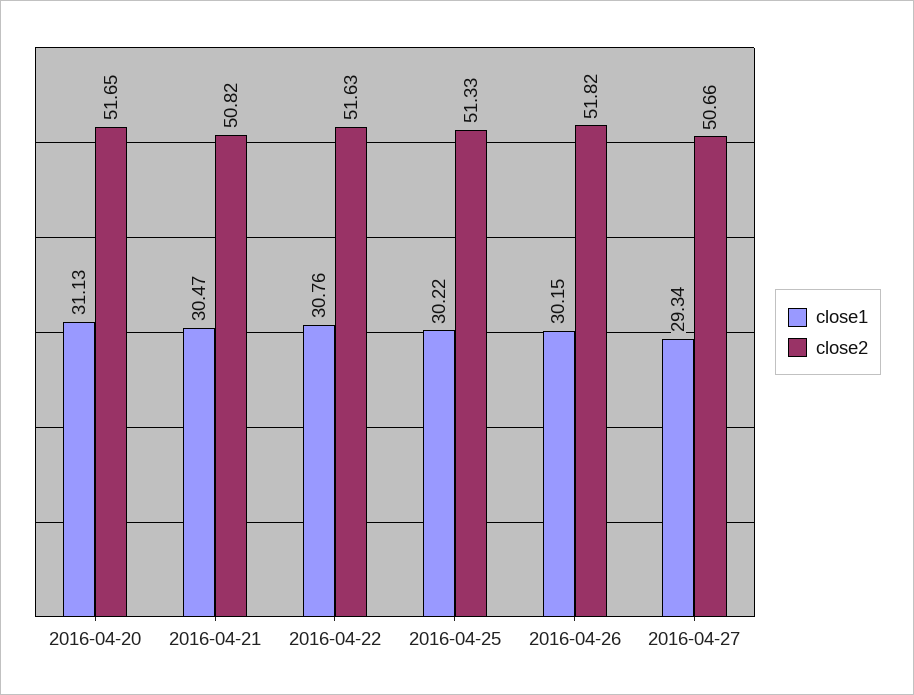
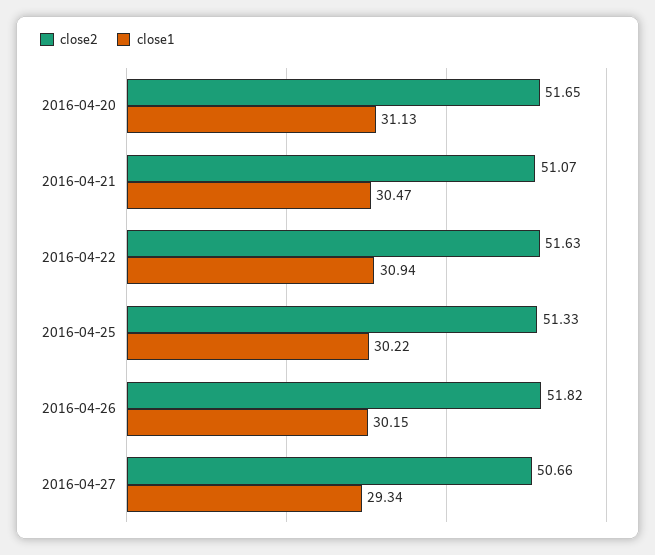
  {
    "close1": {
      "2016-04-20": 31.13,
      "2016-04-21": 30.47,
-     "2016-04-22": 30.76,
+     "2016-04-22": 30.94,
      "2016-04-25": 30.22,
      "2016-04-26": 30.15,
      "2016-04-27": 29.34
    },
    "close2": {
      "2016-04-20": 51.65,
-     "2016-04-21": 50.82,
+     "2016-04-21": 51.07,
      "2016-04-22": 51.63,
      "2016-04-25": 51.33,
      "2016-04-26": 51.82,
      "2016-04-27": 50.66
    }
  }

